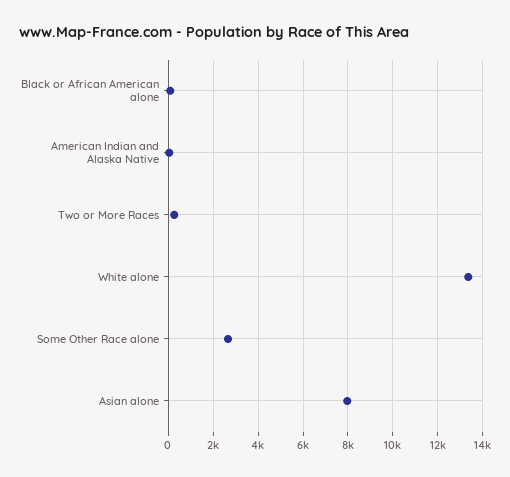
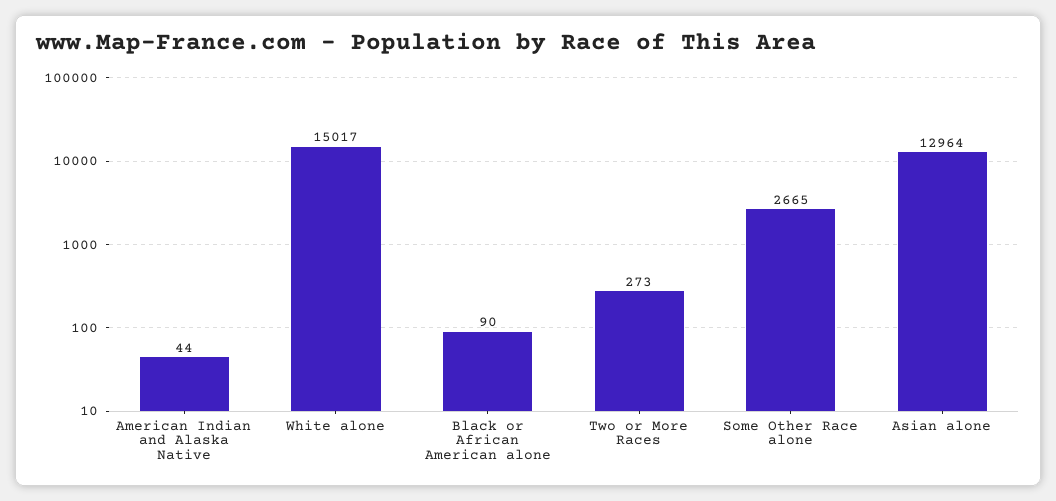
  {
    "Black or African American alone": 90,
    "American Indian and Alaska Native": 44,
    "Two or More Races": 273,
-   "White alone": 13500,
+   "White alone": 15017,
    "Some Other Race alone": 2665,
-   "Asian alone": 8000
+   "Asian alone": 12964
  }

